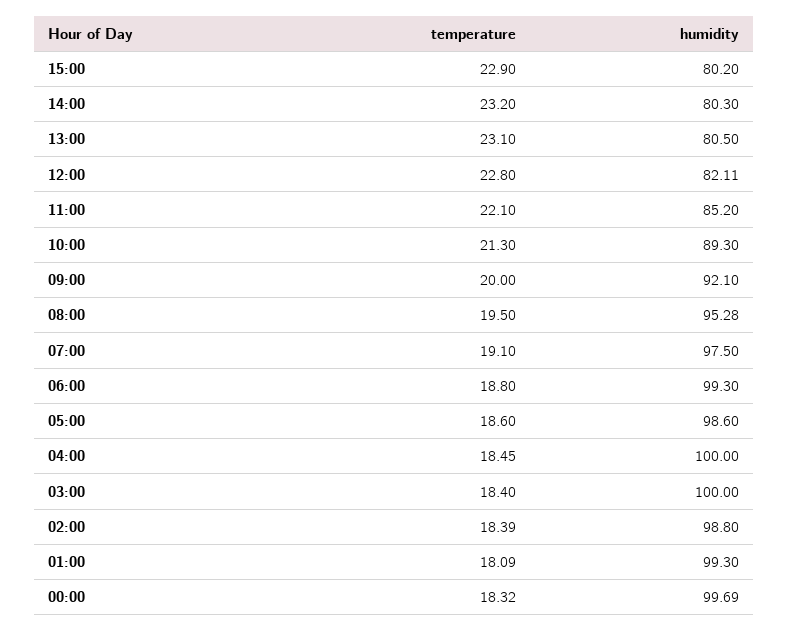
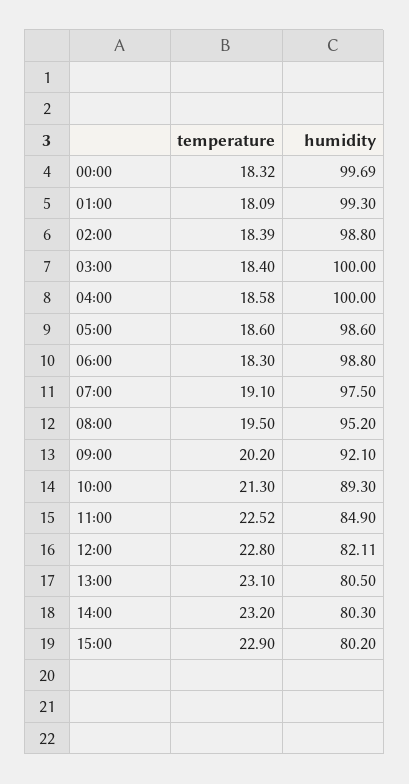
  {
    "temperature": {
      "15:00": 22.9,
      "14:00": 23.2,
      "13:00": 23.1,
      "12:00": 22.8,
-     "11:00": 22.1,
+     "11:00": 22.52,
      "10:00": 21.3,
-     "09:00": 20,
+     "09:00": 20.2,
      "08:00": 19.5,
      "07:00": 19.1,
-     "06:00": 18.8,
+     "06:00": 18.3,
      "05:00": 18.6,
-     "04:00": 18.45,
+     "04:00": 18.58,
      "03:00": 18.4,
      "02:00": 18.39,
      "01:00": 18.09,
      "00:00": 18.32
    },
    "humidity": {
      "15:00": 80.2,
      "14:00": 80.3,
      "13:00": 80.5,
      "12:00": 82.11,
-     "11:00": 85.2,
+     "11:00": 84.9,
      "10:00": 89.3,
      "09:00": 92.1,
-     "08:00": 95.28,
+     "08:00": 95.2,
      "07:00": 97.5,
-     "06:00": 99.3,
+     "06:00": 98.8,
      "05:00": 98.6,
      "04:00": 100,
      "03:00": 100,
      "02:00": 98.8,
      "01:00": 99.3,
      "00:00": 99.69
    }
  }

